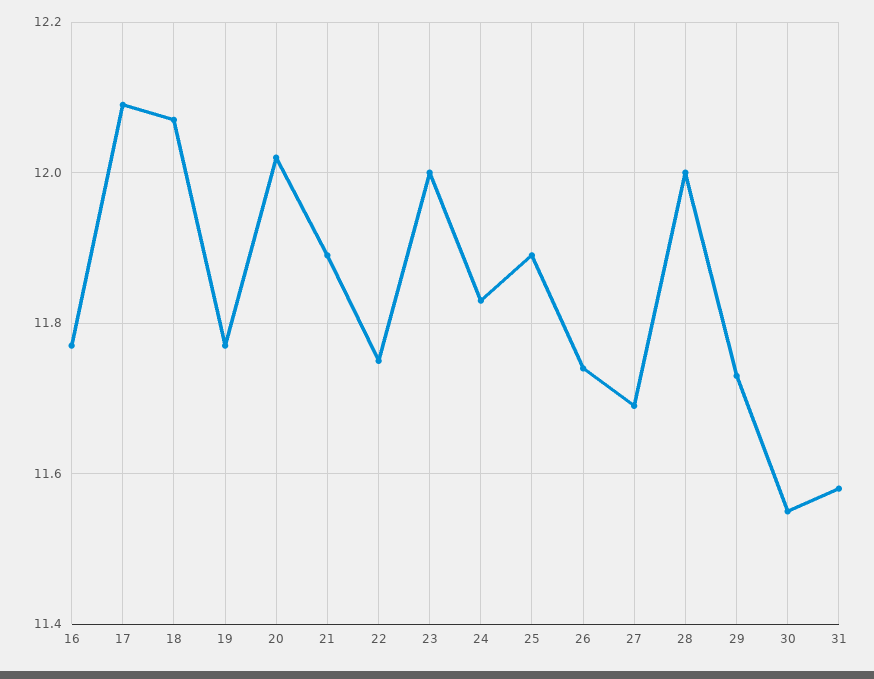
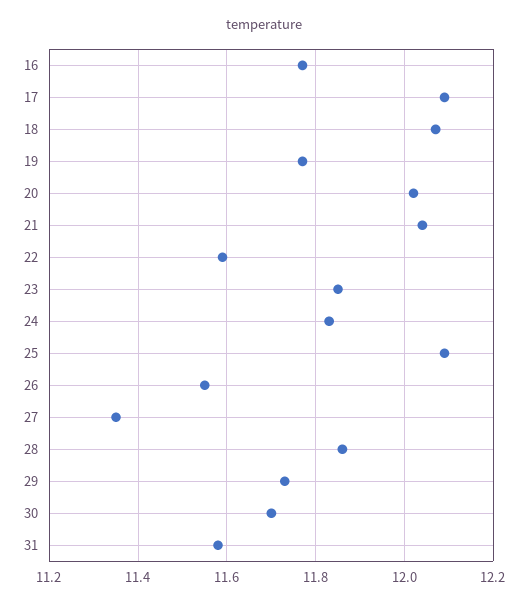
  {
    "16": 11.75,
    "17": 12.1,
    "18": 12.05,
    "19": 11.75,
    "20": 12,
-   "21": 11.9,
+   "21": 12.05,
-   "22": 11.75,
+   "22": 11.6,
-   "23": 12,
+   "23": 11.85,
    "24": 11.85,
-   "25": 11.9,
+   "25": 12.1,
-   "26": 11.75,
+   "26": 11.55,
-   "27": 11.7,
+   "27": 11.35,
-   "28": 12,
+   "28": 11.85,
    "29": 11.75,
-   "30": 11.55,
+   "30": 11.7,
    "31": 11.6
  }

